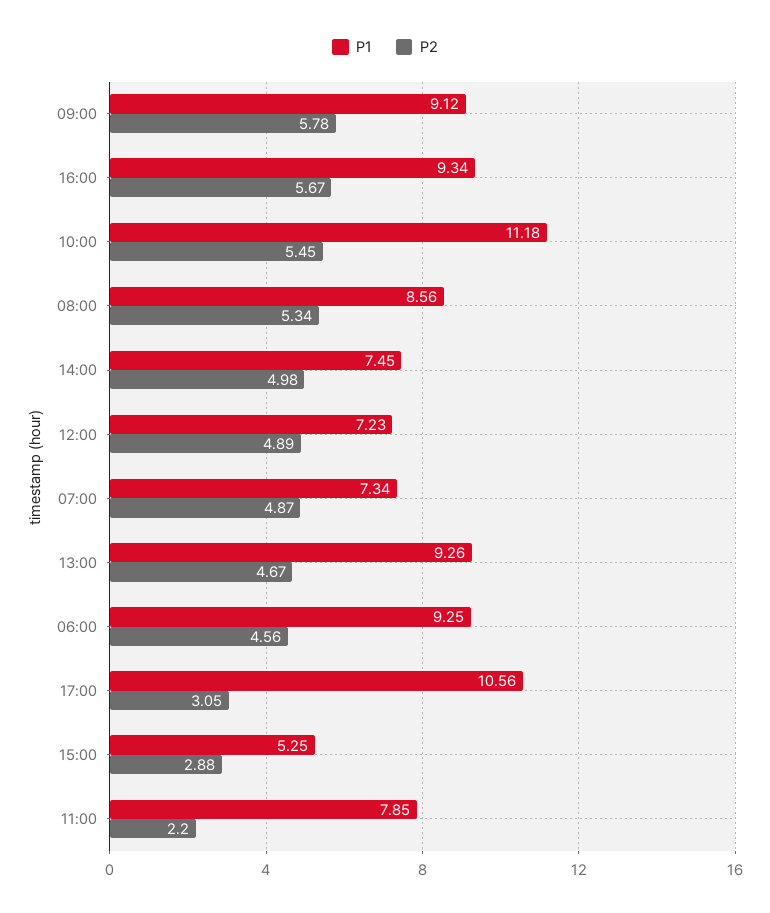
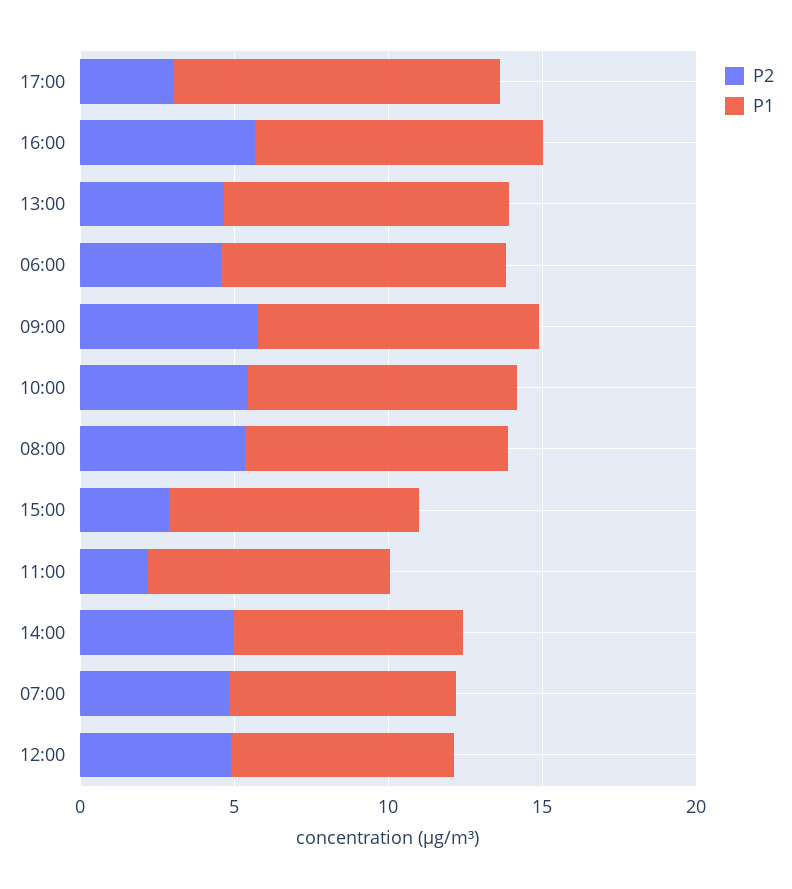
  {
    "P1": {
      "09:00": 9.12,
      "16:00": 9.34,
-     "10:00": 11.18,
+     "10:00": 9,
      "08:00": 8.56,
      "14:00": 7.45,
      "12:00": 7.23,
      "07:00": 7.34,
      "13:00": 9.26,
      "06:00": 9.25,
      "17:00": 10.56,
-     "15:00": 5.25,
+     "15:00": 8,
      "11:00": 7.85
    },
    "P2": {
      "09:00": 5.78,
      "16:00": 5.67,
      "10:00": 5.45,
      "08:00": 5.34,
      "14:00": 4.98,
      "12:00": 4.89,
      "07:00": 4.87,
      "13:00": 4.67,
      "06:00": 4.56,
      "17:00": 3.05,
      "15:00": 2.88,
      "11:00": 2.2
    }
  }

